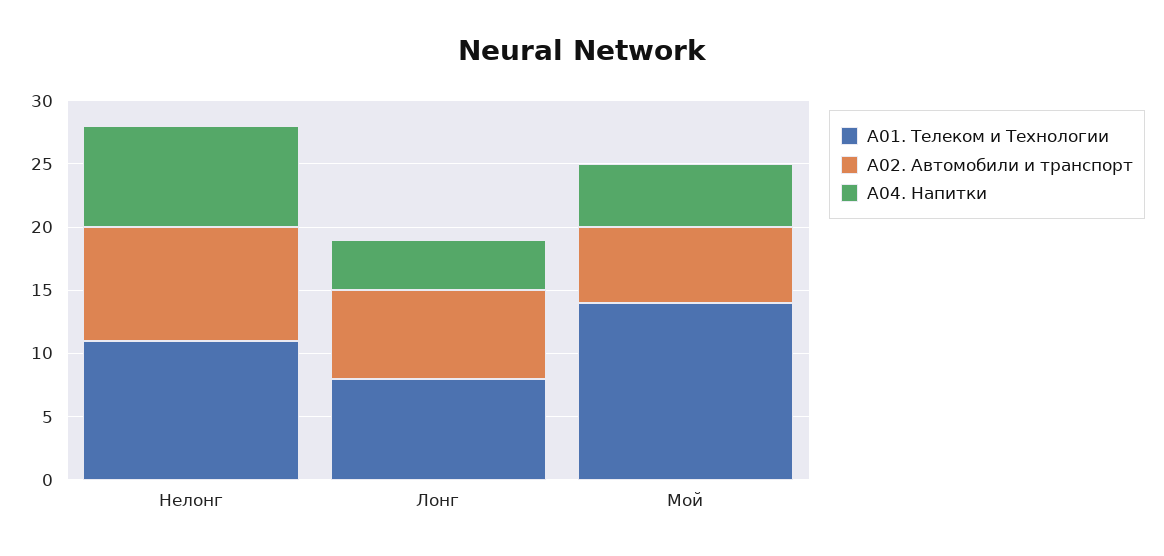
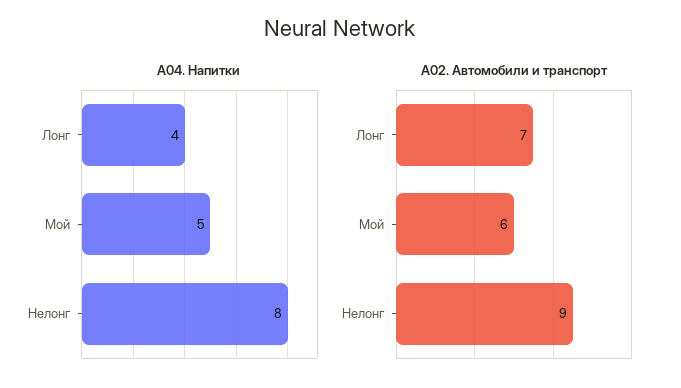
  {
-   "А01. Телеком и Технологии": {
-     "Нелонг": 11,
-     "Лонг": 8,
-     "Мой": 14
-   },
    "А02. Автомобили и транспорт": {
      "Нелонг": 9,
      "Лонг": 7,
      "Мой": 6
    },
    "А04. Напитки": {
      "Нелонг": 8,
      "Лонг": 4,
      "Мой": 5
    }
  }

